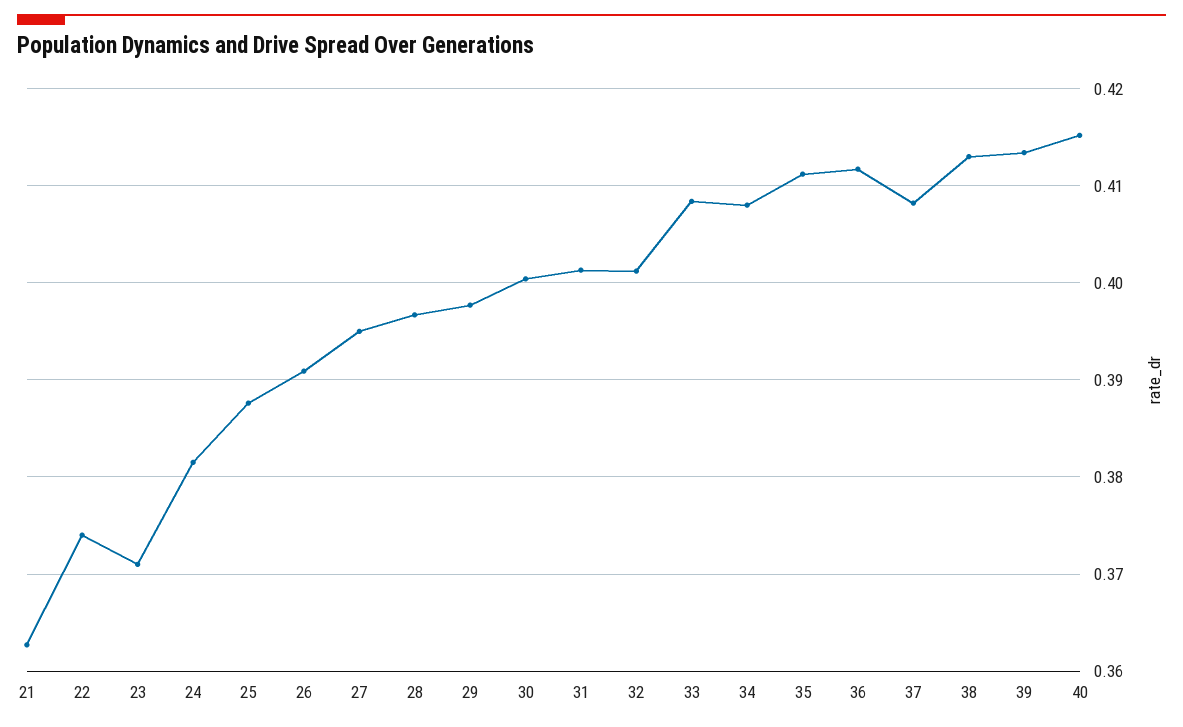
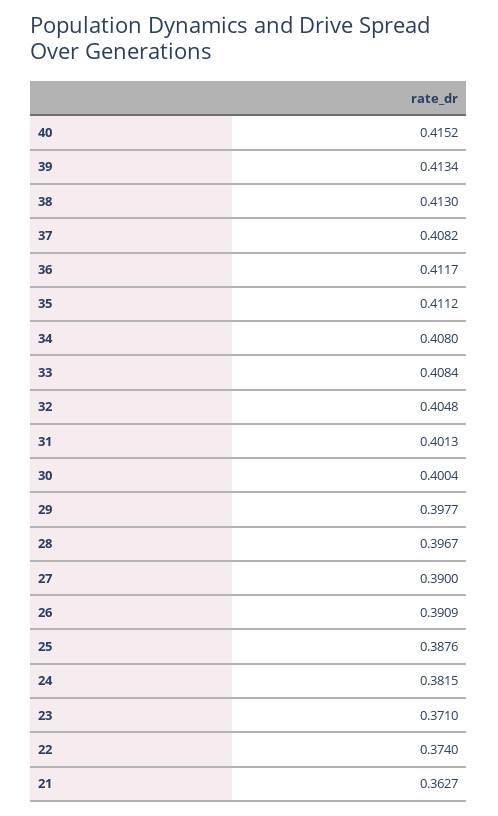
  {
    "21": 0.3627,
    "22": 0.374,
    "23": 0.371,
    "24": 0.3815,
    "25": 0.3876,
    "26": 0.3909,
-   "27": 0.395,
+   "27": 0.39,
    "28": 0.3967,
    "29": 0.3977,
    "30": 0.4004,
    "31": 0.4013,
-   "32": 0.401,
+   "32": 0.4048,
    "33": 0.4084,
    "34": 0.408,
    "35": 0.4112,
    "36": 0.4117,
    "37": 0.4082,
    "38": 0.413,
    "39": 0.4134,
    "40": 0.4152
  }

